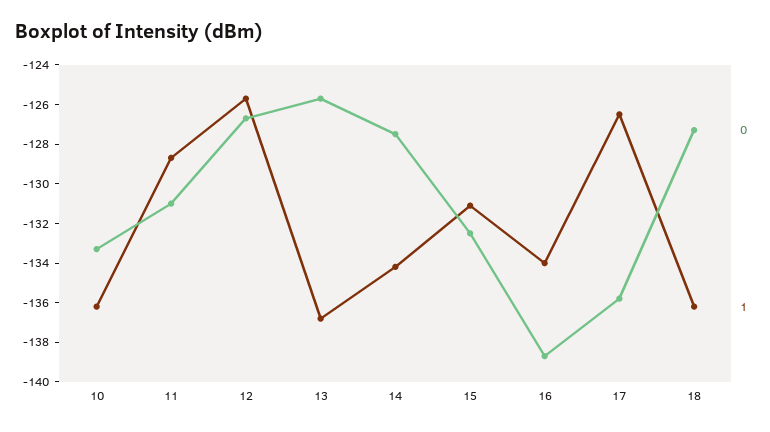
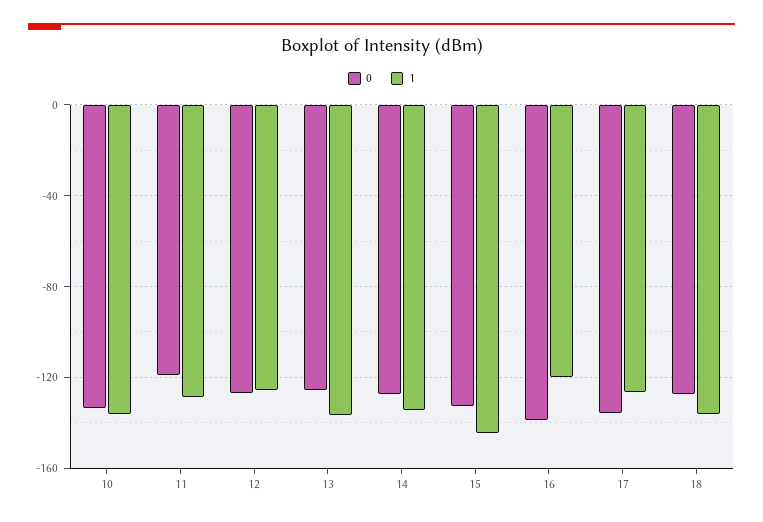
  {
    "0": {
      "10": -133.5,
-     "11": -131,
+     "11": -120,
      "12": -126.5,
      "13": -125.5,
      "14": -127.5,
      "15": -132.5,
      "16": -138.5,
      "17": -136,
      "18": -127.5
    },
    "1": {
      "10": -136,
      "11": -128.5,
      "12": -125.5,
      "13": -137,
      "14": -134,
-     "15": -131,
+     "15": -145,
-     "16": -134,
+     "16": -120,
      "17": -126.5,
      "18": -136
    }
  }

